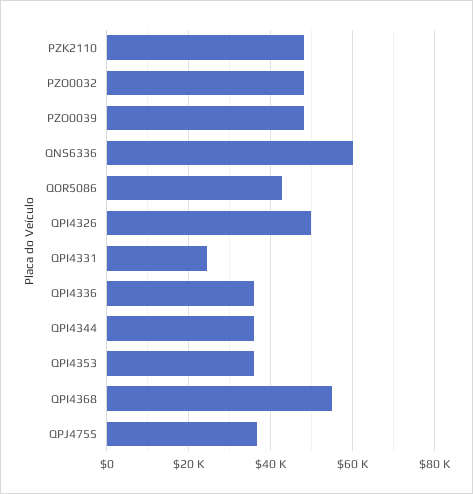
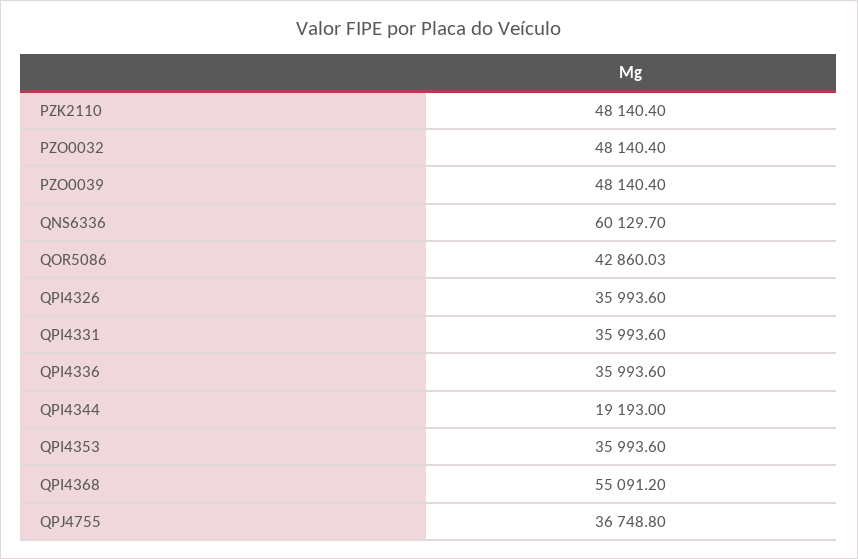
  {
    "PZK2110": 48140.4,
    "PZO0032": 48140.4,
    "PZO0039": 48140.4,
    "QNS6336": 60129.7,
    "QOR5086": 42860.03,
-   "QPI4326": 50000,
+   "QPI4326": 35993.6,
-   "QPI4331": 24000,
+   "QPI4331": 35993.6,
    "QPI4336": 35993.6,
-   "QPI4344": 36000,
+   "QPI4344": 19193,
    "QPI4353": 35993.6,
    "QPI4368": 55091.2,
    "QPJ4755": 36748.8
  }

